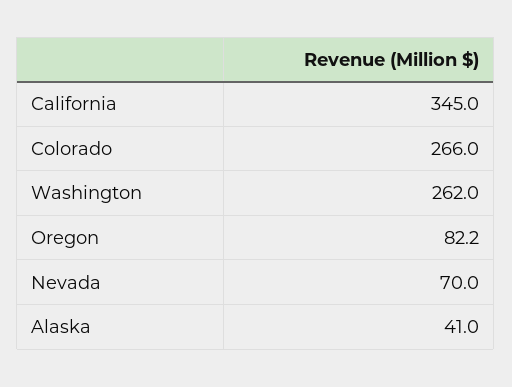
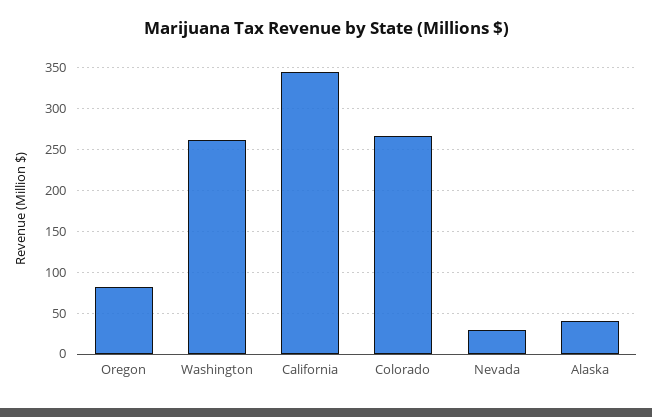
  {
    "California": 345,
    "Colorado": 266,
    "Washington": 262,
    "Oregon": 82.2,
-   "Nevada": 70,
+   "Nevada": 30,
    "Alaska": 41
  }

